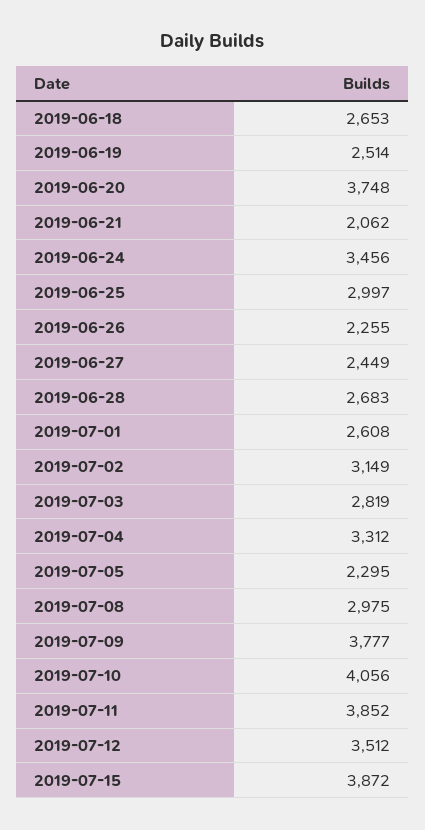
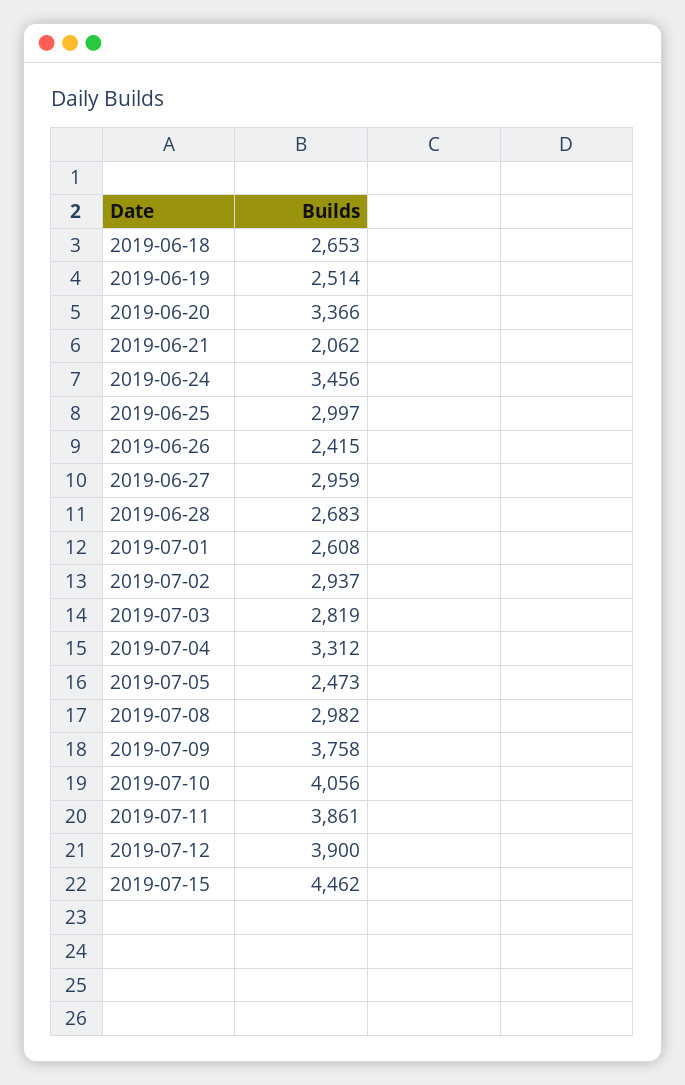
  {
    "2019-06-18": 2653,
    "2019-06-19": 2514,
-   "2019-06-20": 3748,
+   "2019-06-20": 3366,
    "2019-06-21": 2062,
    "2019-06-24": 3456,
    "2019-06-25": 2997,
-   "2019-06-26": 2255,
+   "2019-06-26": 2415,
-   "2019-06-27": 2449,
+   "2019-06-27": 2959,
    "2019-06-28": 2683,
    "2019-07-01": 2608,
-   "2019-07-02": 3149,
+   "2019-07-02": 2937,
    "2019-07-03": 2819,
    "2019-07-04": 3312,
-   "2019-07-05": 2295,
+   "2019-07-05": 2473,
-   "2019-07-08": 2975,
+   "2019-07-08": 2982,
-   "2019-07-09": 3777,
+   "2019-07-09": 3758,
    "2019-07-10": 4056,
-   "2019-07-11": 3852,
+   "2019-07-11": 3861,
-   "2019-07-12": 3512,
+   "2019-07-12": 3900,
-   "2019-07-15": 3872
+   "2019-07-15": 4462
  }

